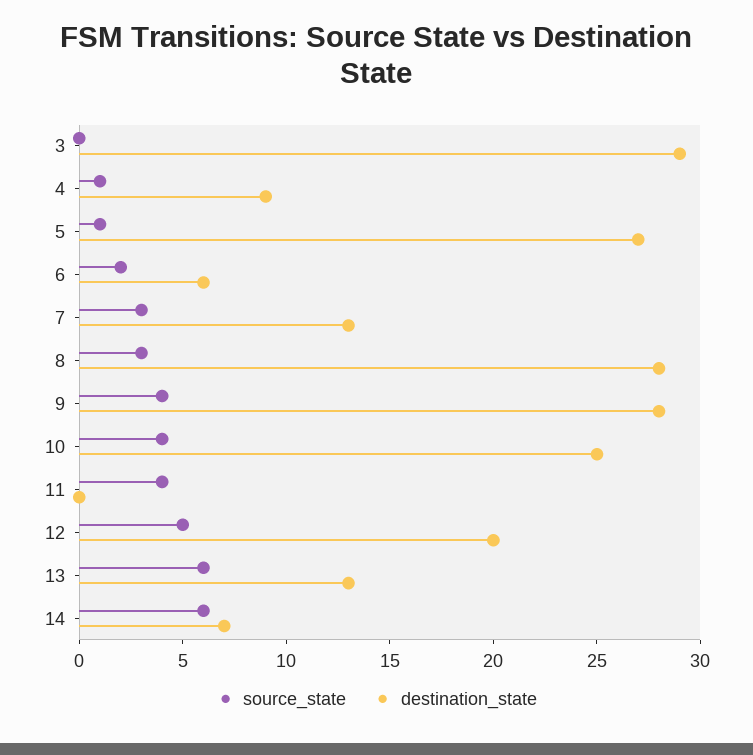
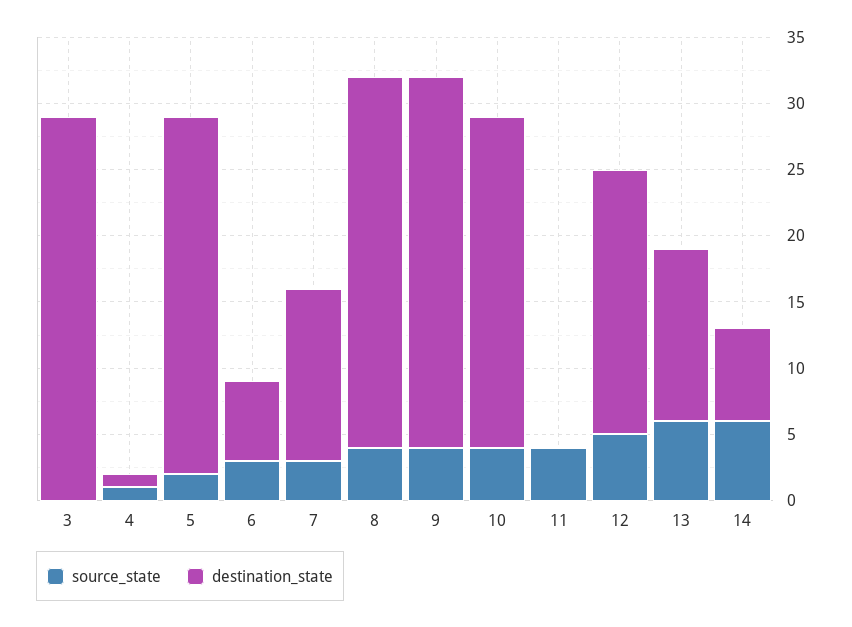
  {
    "source_state": {
      "3": 0,
      "4": 1,
-     "5": 1,
+     "5": 2,
-     "6": 2,
+     "6": 3,
      "7": 3,
-     "8": 3,
+     "8": 4,
      "9": 4,
      "10": 4,
      "11": 4,
      "12": 5,
      "13": 6,
      "14": 6
    },
    "destination_state": {
      "3": 29,
-     "4": 9,
+     "4": 1,
      "5": 27,
      "6": 6,
      "7": 13,
      "8": 28,
      "9": 28,
      "10": 25,
      "11": 0,
      "12": 20,
      "13": 13,
      "14": 7
    }
  }

